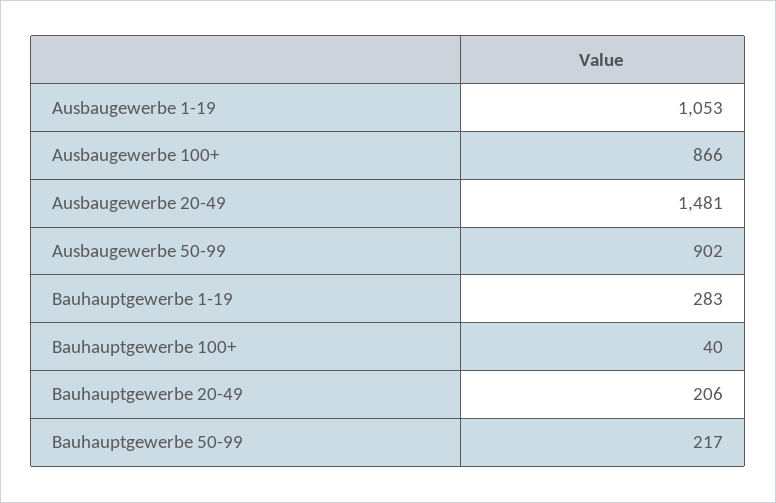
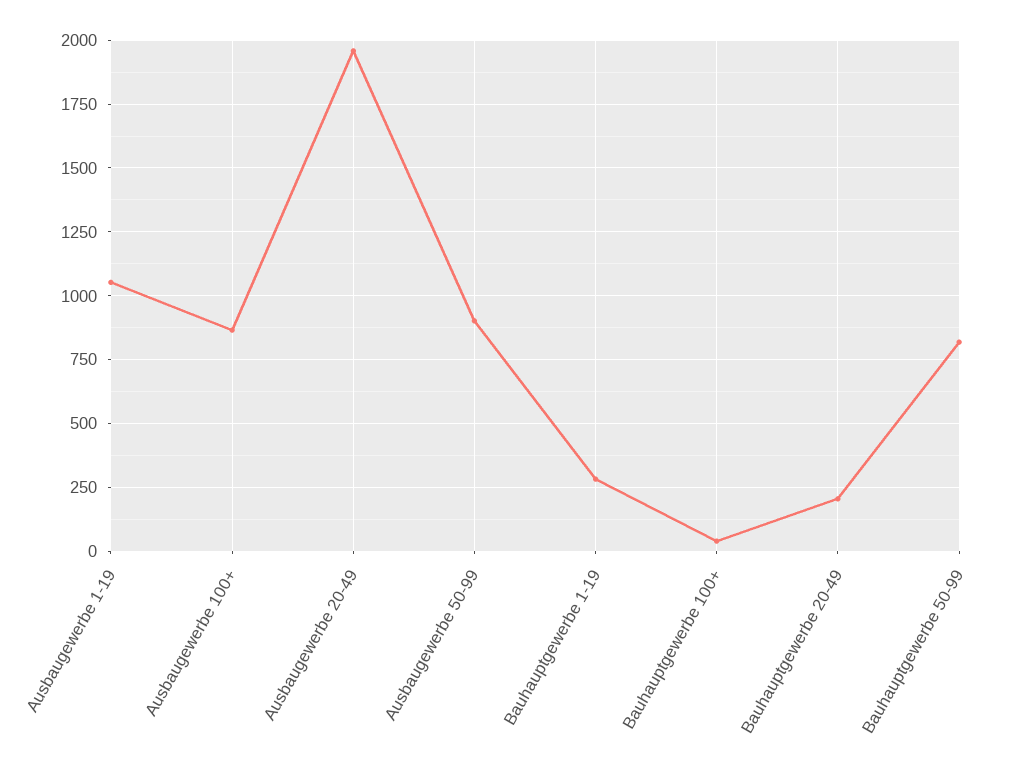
  {
    "Ausbaugewerbe 1-19": 1053,
    "Ausbaugewerbe 100+": 866,
-   "Ausbaugewerbe 20-49": 1481,
+   "Ausbaugewerbe 20-49": 1950,
    "Ausbaugewerbe 50-99": 902,
    "Bauhauptgewerbe 1-19": 283,
    "Bauhauptgewerbe 100+": 40,
    "Bauhauptgewerbe 20-49": 206,
-   "Bauhauptgewerbe 50-99": 217
+   "Bauhauptgewerbe 50-99": 825
  }

